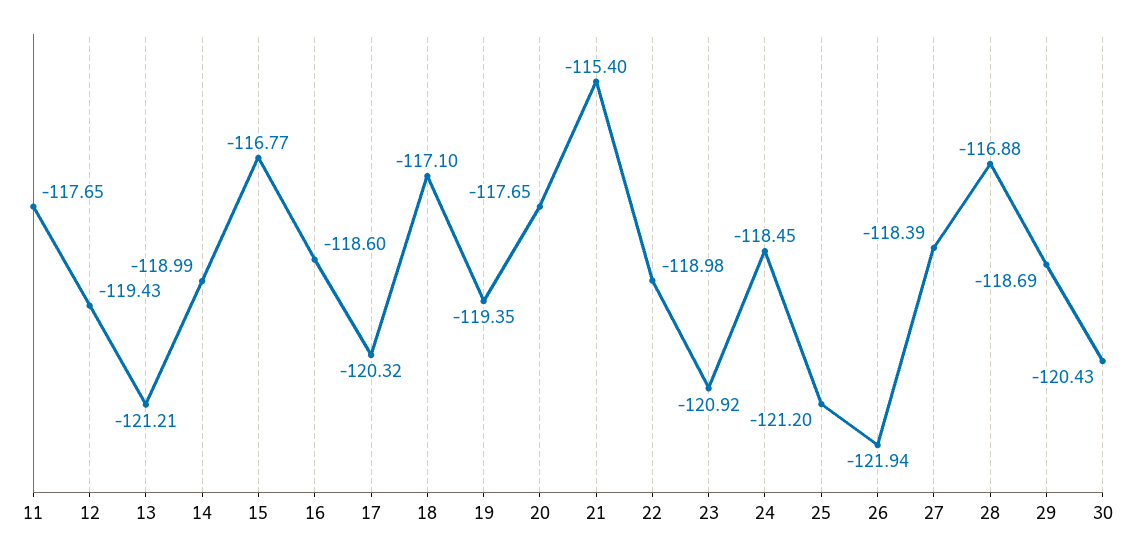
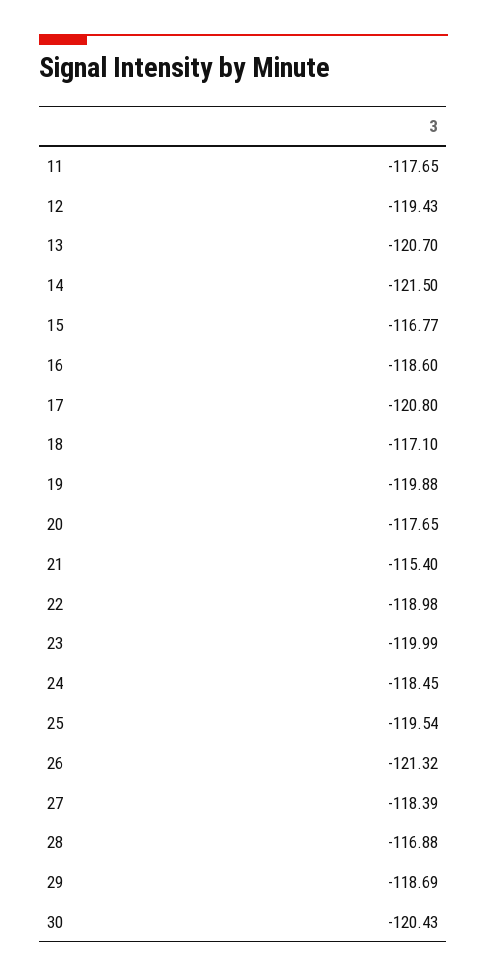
  {
    "11": -117.65,
    "12": -119.43,
-   "13": -121.21,
+   "13": -120.7,
-   "14": -118.99,
+   "14": -121.5,
    "15": -116.77,
    "16": -118.6,
-   "17": -120.32,
+   "17": -120.8,
    "18": -117.1,
-   "19": -119.35,
+   "19": -119.88,
    "20": -117.65,
    "21": -115.4,
    "22": -118.98,
-   "23": -120.92,
+   "23": -119.99,
    "24": -118.45,
-   "25": -121.2,
+   "25": -119.54,
-   "26": -121.94,
+   "26": -121.32,
    "27": -118.39,
    "28": -116.88,
    "29": -118.69,
    "30": -120.43
  }

